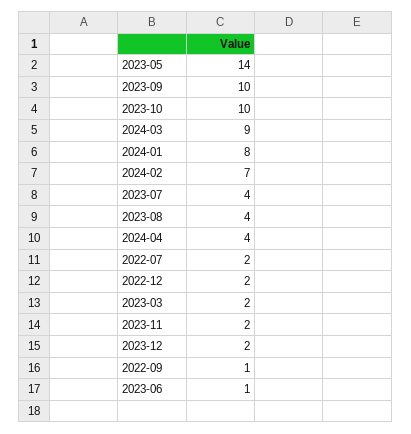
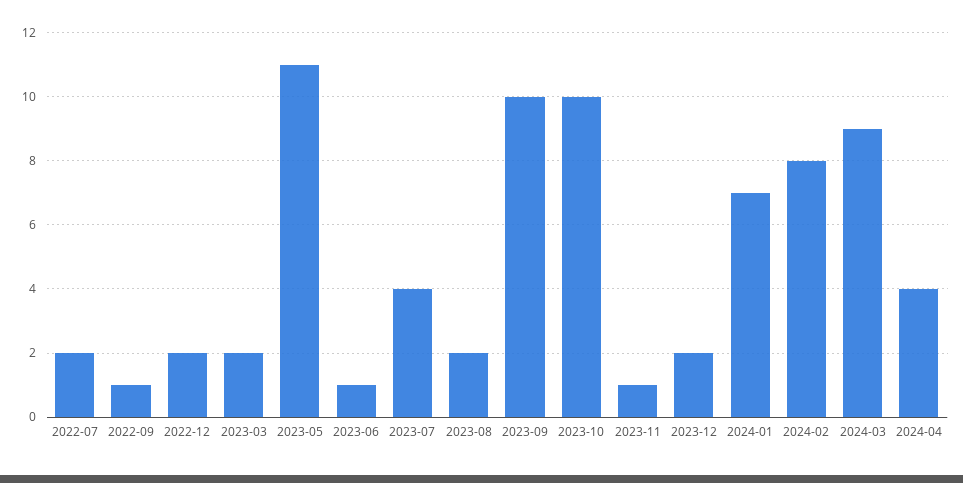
  {
-   "2023-05": 14,
+   "2023-05": 11,
    "2023-09": 10,
    "2023-10": 10,
    "2024-03": 9,
-   "2024-01": 8,
+   "2024-01": 7,
-   "2024-02": 7,
+   "2024-02": 8,
    "2023-07": 4,
-   "2023-08": 4,
+   "2023-08": 2,
    "2024-04": 4,
    "2022-07": 2,
    "2022-12": 2,
    "2023-03": 2,
-   "2023-11": 2,
+   "2023-11": 1,
    "2023-12": 2,
    "2022-09": 1,
    "2023-06": 1
  }

